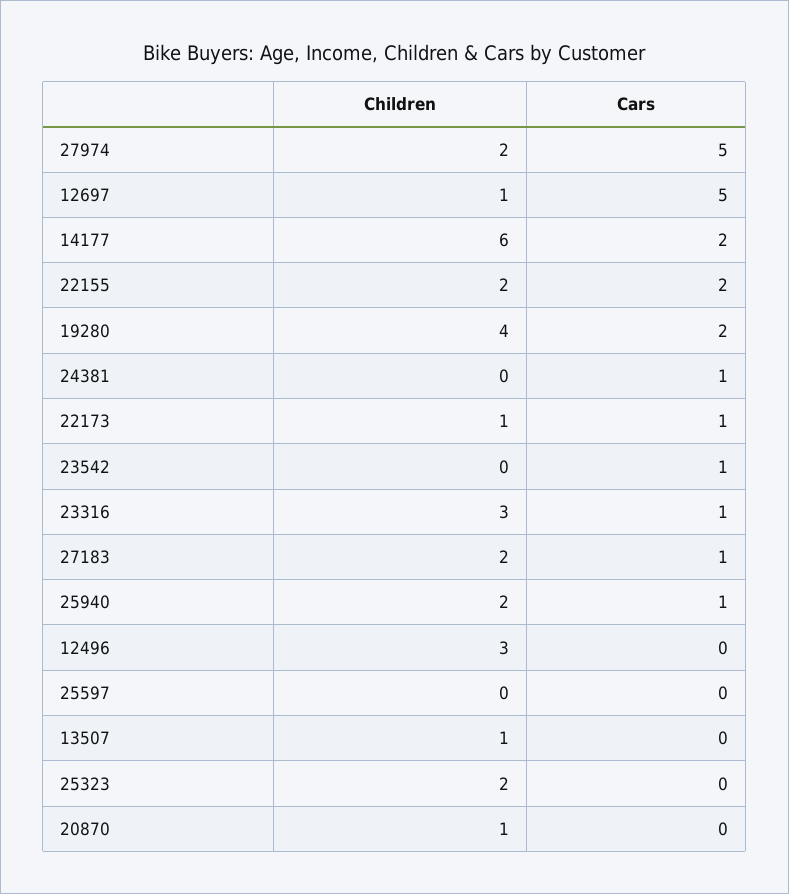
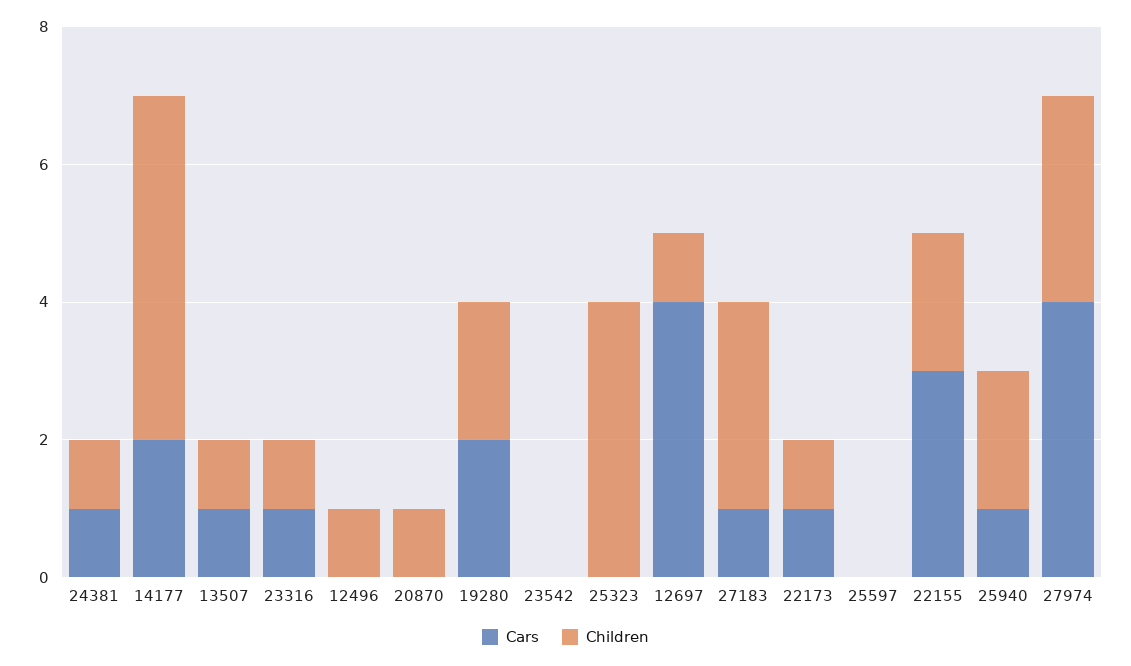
  {
    "Children": {
-     "27974": 2,
+     "27974": 3,
      "12697": 1,
-     "14177": 6,
+     "14177": 5,
      "22155": 2,
-     "19280": 4,
+     "19280": 2,
-     "24381": 0,
+     "24381": 1,
      "22173": 1,
      "23542": 0,
-     "23316": 3,
+     "23316": 1,
-     "27183": 2,
+     "27183": 3,
      "25940": 2,
-     "12496": 3,
+     "12496": 1,
      "25597": 0,
      "13507": 1,
-     "25323": 2,
+     "25323": 4,
      "20870": 1
    },
    "Cars": {
-     "27974": 5,
+     "27974": 4,
-     "12697": 5,
+     "12697": 4,
      "14177": 2,
-     "22155": 2,
+     "22155": 3,
      "19280": 2,
      "24381": 1,
      "22173": 1,
-     "23542": 1,
+     "23542": 0,
      "23316": 1,
      "27183": 1,
      "25940": 1,
      "12496": 0,
      "25597": 0,
-     "13507": 0,
+     "13507": 1,
      "25323": 0,
      "20870": 0
    }
  }

